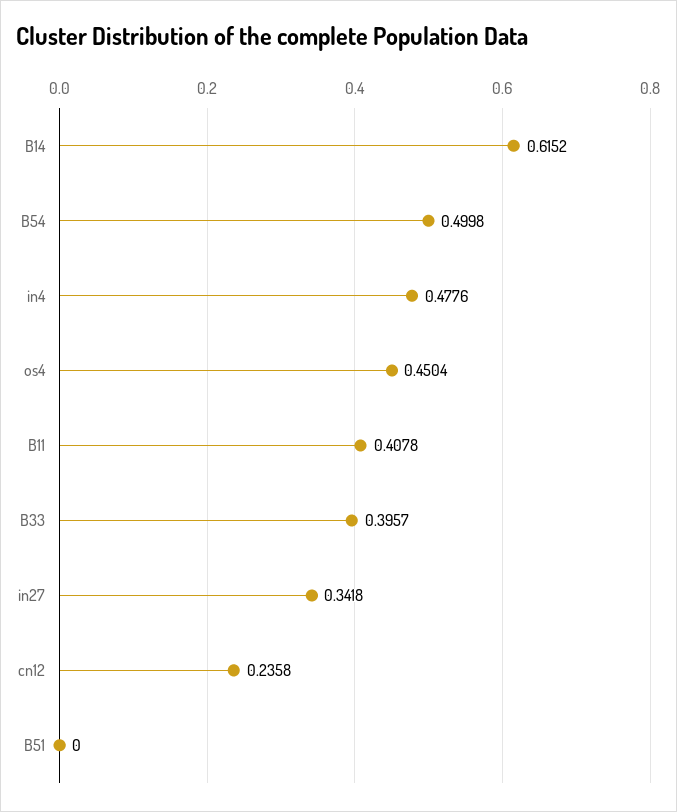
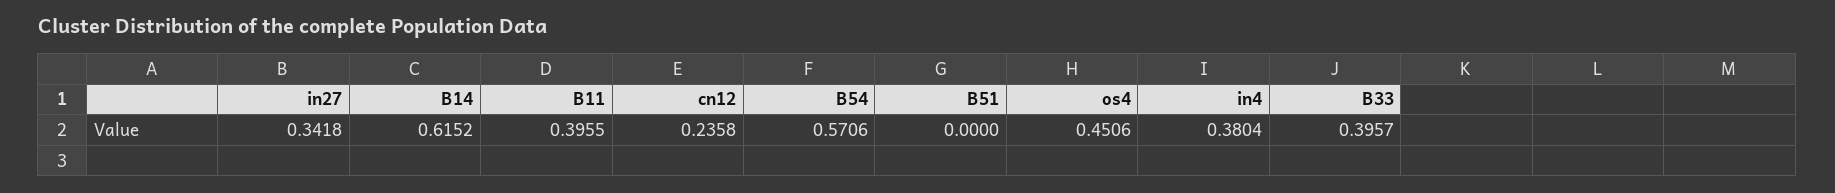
  {
    "B14": 0.6152,
-   "B54": 0.4998,
+   "B54": 0.5706,
-   "in4": 0.4776,
+   "in4": 0.3804,
-   "os4": 0.4504,
+   "os4": 0.4506,
-   "B11": 0.4078,
+   "B11": 0.3955,
    "B33": 0.3957,
    "in27": 0.3418,
    "cn12": 0.2358,
    "B51": 0
  }

